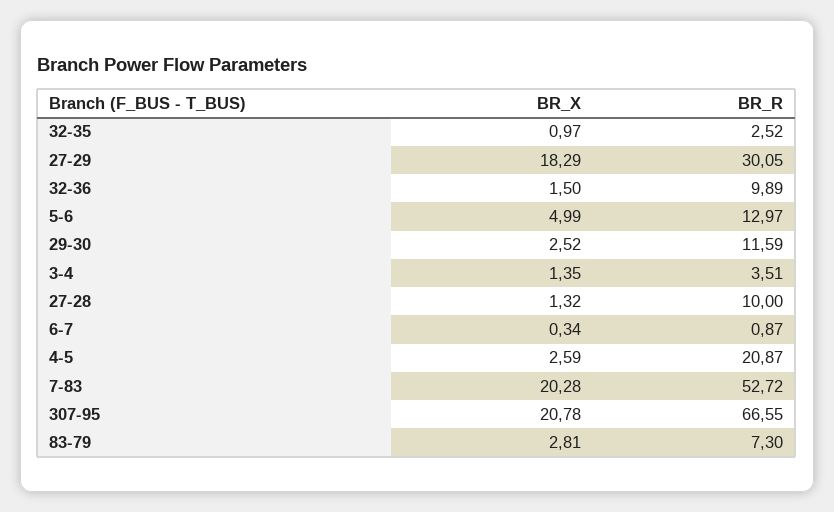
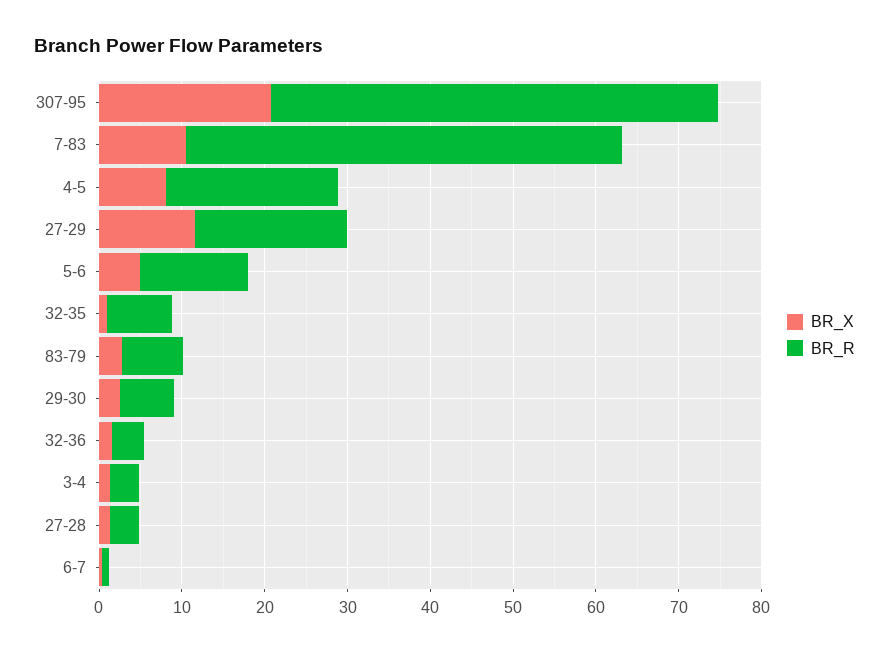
  {
    "BR_X": {
      "32-35": 0.97,
-     "27-29": 18.29,
+     "27-29": 12,
      "32-36": 1.5,
      "5-6": 4.99,
      "29-30": 2.52,
      "3-4": 1.35,
      "27-28": 1.32,
      "6-7": 0.34,
-     "4-5": 2.59,
+     "4-5": 8,
-     "7-83": 20.28,
+     "7-83": 10,
      "307-95": 20.78,
      "83-79": 2.81
    },
    "BR_R": {
-     "32-35": 2.52,
+     "32-35": 8,
-     "27-29": 30.05,
+     "27-29": 18,
-     "32-36": 9.89,
+     "32-36": 4,
      "5-6": 12.97,
-     "29-30": 11.59,
+     "29-30": 6,
      "3-4": 3.51,
-     "27-28": 10,
+     "27-28": 4,
      "6-7": 0.87,
      "4-5": 20.87,
      "7-83": 52.72,
-     "307-95": 66.55,
+     "307-95": 54,
      "83-79": 7.3
    }
  }

